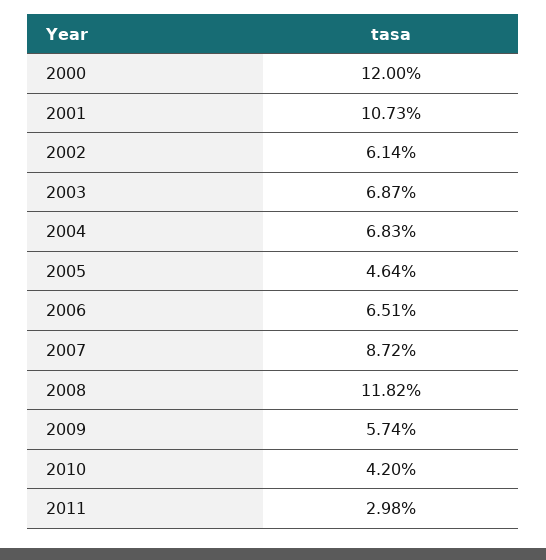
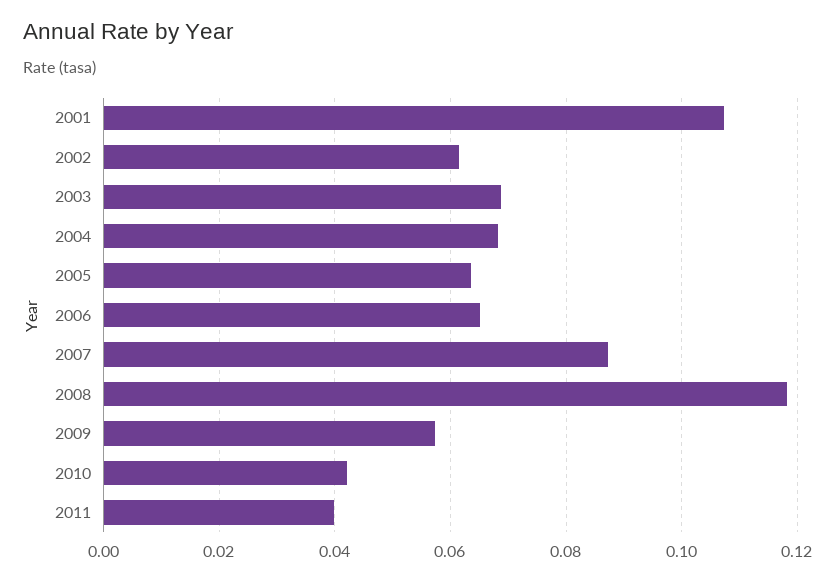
  {
-   "2000": 0.12,
    "2001": 0.1073,
    "2002": 0.0614,
    "2003": 0.0687,
    "2004": 0.0683,
-   "2005": 0.0464,
+   "2005": 0.064,
    "2006": 0.0651,
    "2007": 0.0872,
    "2008": 0.1182,
    "2009": 0.0574,
    "2010": 0.042,
-   "2011": 0.0298
+   "2011": 0.04
  }

